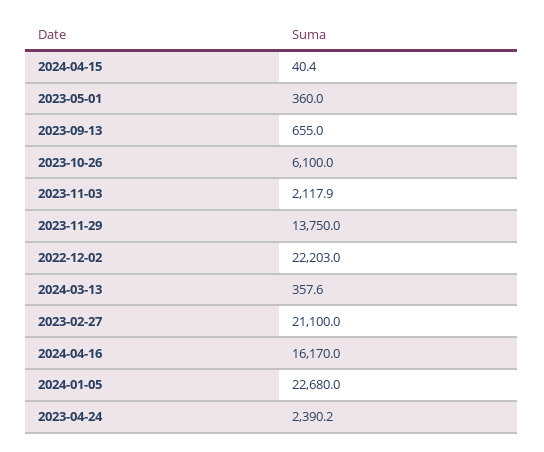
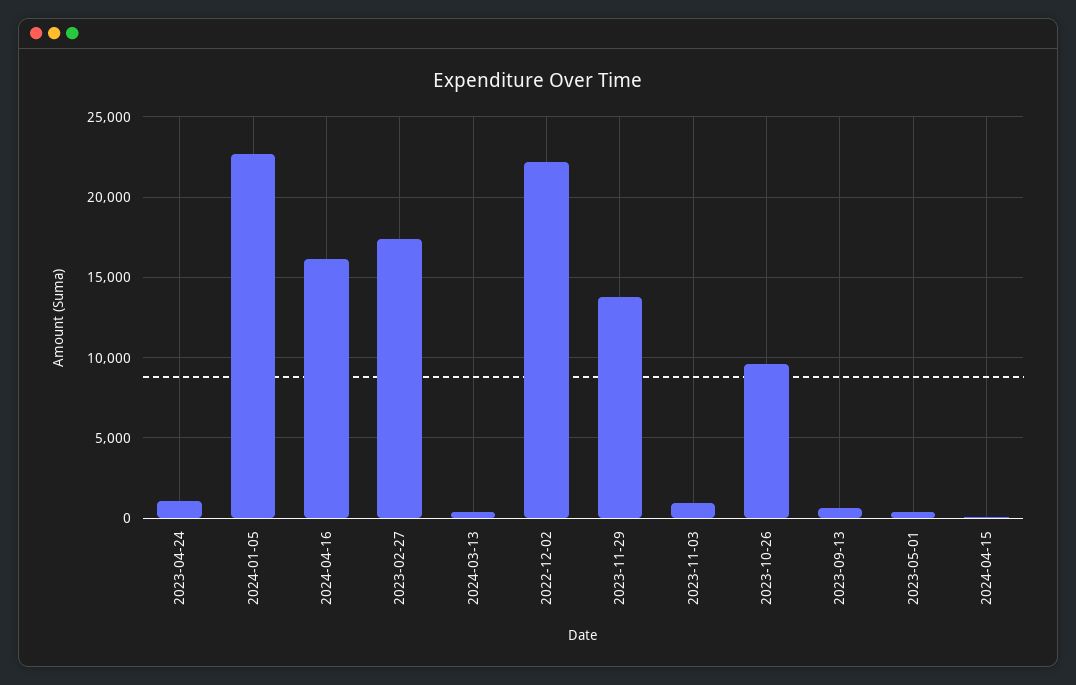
  {
    "2024-04-15": 40.4,
    "2023-05-01": 360,
    "2023-09-13": 655,
-   "2023-10-26": 6100,
+   "2023-10-26": 9500,
-   "2023-11-03": 2117.9,
+   "2023-11-03": 1000,
    "2023-11-29": 13750,
    "2022-12-02": 22203,
    "2024-03-13": 357.6,
-   "2023-02-27": 21100,
+   "2023-02-27": 17500,
    "2024-04-16": 16170,
    "2024-01-05": 22680,
-   "2023-04-24": 2390.2
+   "2023-04-24": 1000
  }

